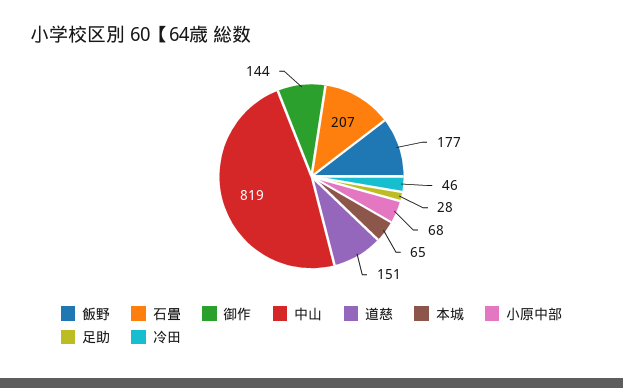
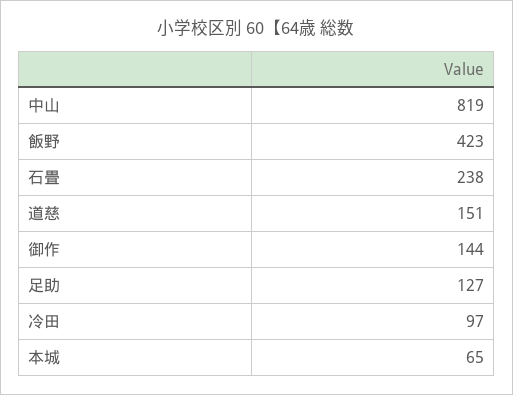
  {
-   "飯野": 177,
+   "飯野": 423,
-   "石畳": 207,
+   "石畳": 238,
    "御作": 144,
    "中山": 819,
    "道慈": 151,
    "本城": 65,
-   "小原中部": 68,
-   "足助": 28,
+   "足助": 127,
-   "冷田": 46
+   "冷田": 97
  }

